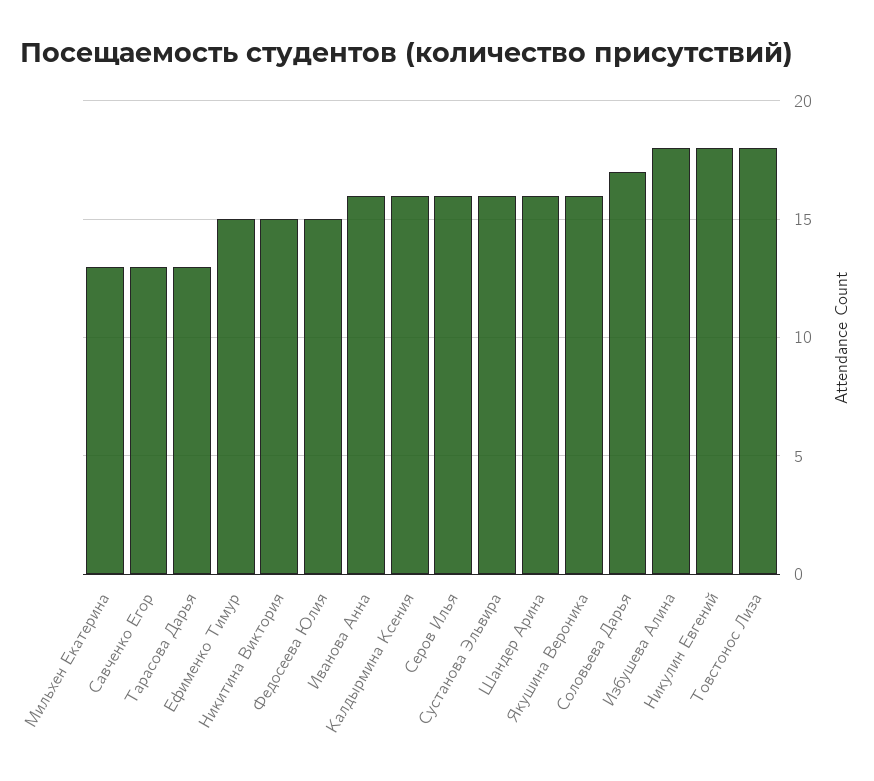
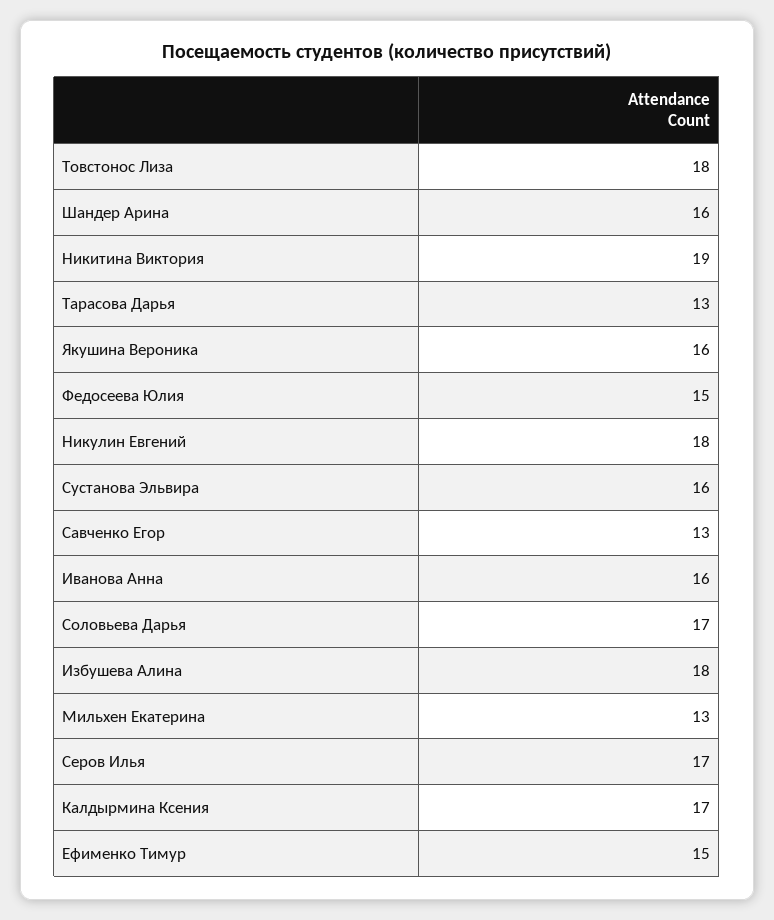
  {
    "Мильхен Екатерина": 13,
    "Савченко Егор": 13,
    "Тарасова Дарья": 13,
    "Ефименко Тимур": 15,
-   "Никитина Виктория": 15,
+   "Никитина Виктория": 19,
    "Федосеева Юлия": 15,
    "Иванова Анна": 16,
-   "Калдырмина Ксения": 16,
+   "Калдырмина Ксения": 17,
-   "Серов Илья": 16,
+   "Серов Илья": 17,
    "Сустанова Эльвира": 16,
    "Шандер Арина": 16,
    "Якушина Вероника": 16,
    "Соловьева Дарья": 17,
    "Избушева Алина": 18,
    "Никулин Евгений": 18,
    "Товстонос Лиза": 18
  }

